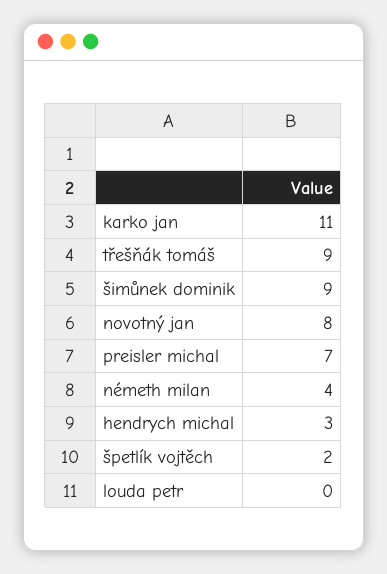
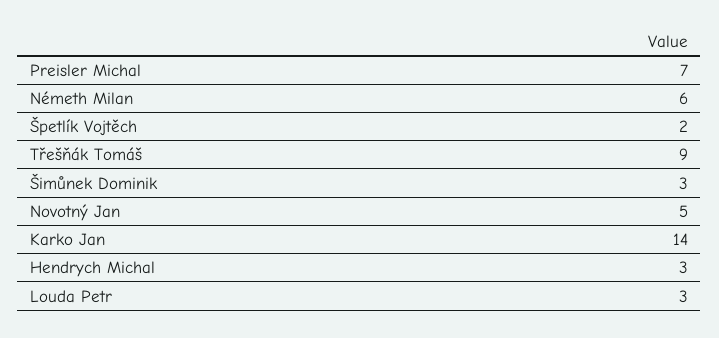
  {
-   "karko jan": 11,
+   "karko jan": 14,
    "třešňák tomáš": 9,
-   "šimůnek dominik": 9,
+   "šimůnek dominik": 3,
-   "novotný jan": 8,
+   "novotný jan": 5,
    "preisler michal": 7,
-   "németh milan": 4,
+   "németh milan": 6,
    "hendrych michal": 3,
    "špetlík vojtěch": 2,
-   "louda petr": 0
+   "louda petr": 3
  }

